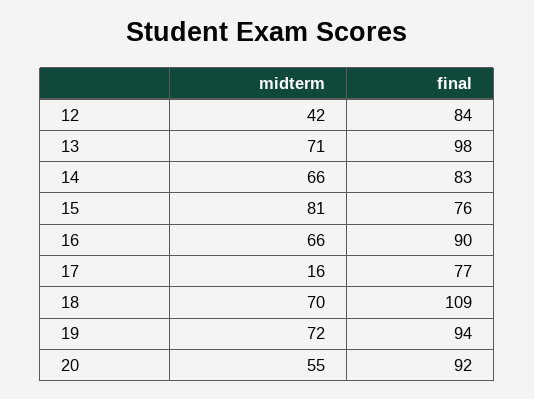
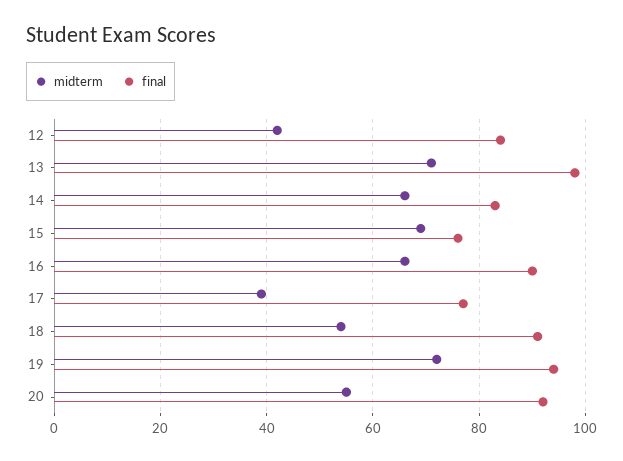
  {
    "midterm": {
      "12": 42,
      "13": 71,
      "14": 66,
-     "15": 81,
+     "15": 70,
      "16": 66,
-     "17": 16,
+     "17": 40,
-     "18": 70,
+     "18": 55,
      "19": 72,
      "20": 55
    },
    "final": {
      "12": 84,
      "13": 98,
      "14": 83,
      "15": 76,
      "16": 90,
      "17": 77,
-     "18": 109,
+     "18": 90,
      "19": 94,
      "20": 92
    }
  }

